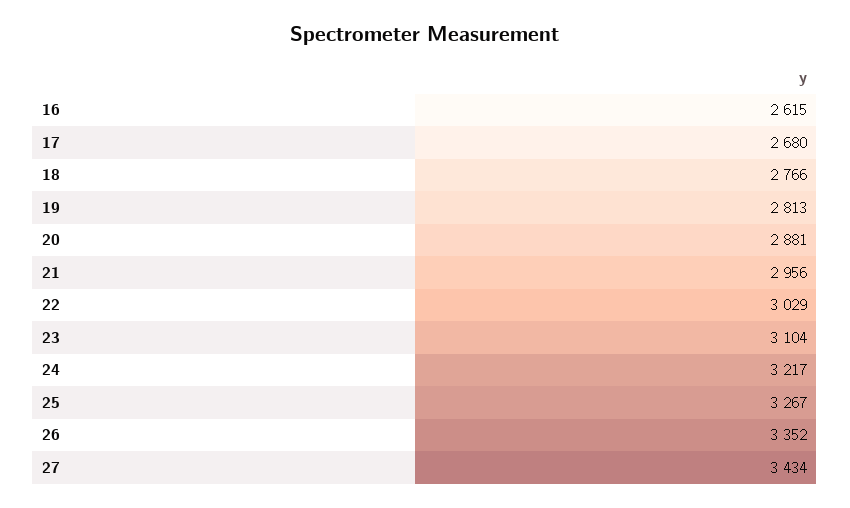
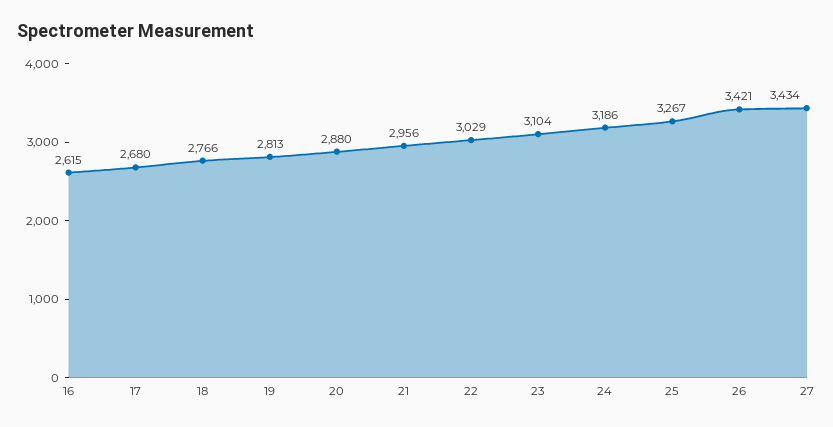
  {
    "16": 2615,
    "17": 2680,
    "18": 2766,
    "19": 2813,
-   "20": 2881,
+   "20": 2880,
    "21": 2956,
    "22": 3029,
    "23": 3104,
-   "24": 3217,
+   "24": 3186,
    "25": 3267,
-   "26": 3352,
+   "26": 3421,
    "27": 3434
  }

